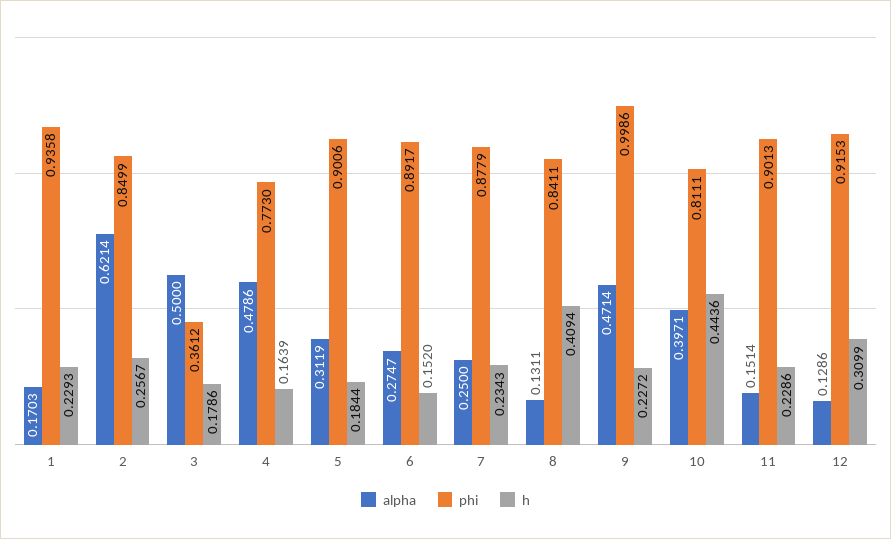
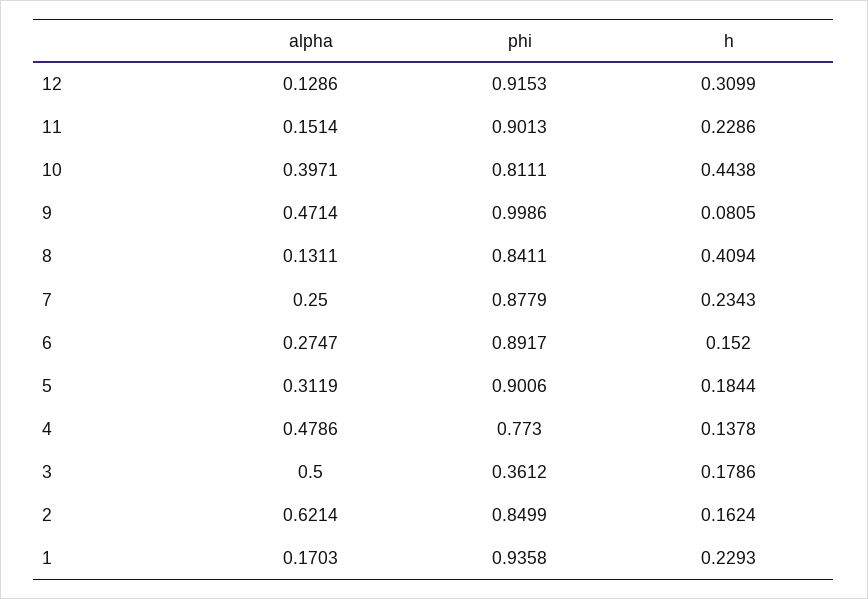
  {
    "alpha": {
      "1": 0.1703,
      "2": 0.6214,
      "3": 0.5,
      "4": 0.4786,
      "5": 0.3119,
      "6": 0.2747,
      "7": 0.25,
      "8": 0.1311,
      "9": 0.4714,
      "10": 0.3971,
      "11": 0.1514,
      "12": 0.1286
    },
    "phi": {
      "1": 0.9358,
      "2": 0.8499,
      "3": 0.3612,
      "4": 0.773,
      "5": 0.9006,
      "6": 0.8917,
      "7": 0.8779,
      "8": 0.8411,
      "9": 0.9986,
      "10": 0.8111,
      "11": 0.9013,
      "12": 0.9153
    },
    "h": {
      "1": 0.2293,
-     "2": 0.2567,
+     "2": 0.1624,
      "3": 0.1786,
-     "4": 0.1639,
+     "4": 0.1378,
      "5": 0.1844,
      "6": 0.152,
      "7": 0.2343,
      "8": 0.4094,
-     "9": 0.2272,
+     "9": 0.0805,
-     "10": 0.4436,
+     "10": 0.4438,
      "11": 0.2286,
      "12": 0.3099
    }
  }

